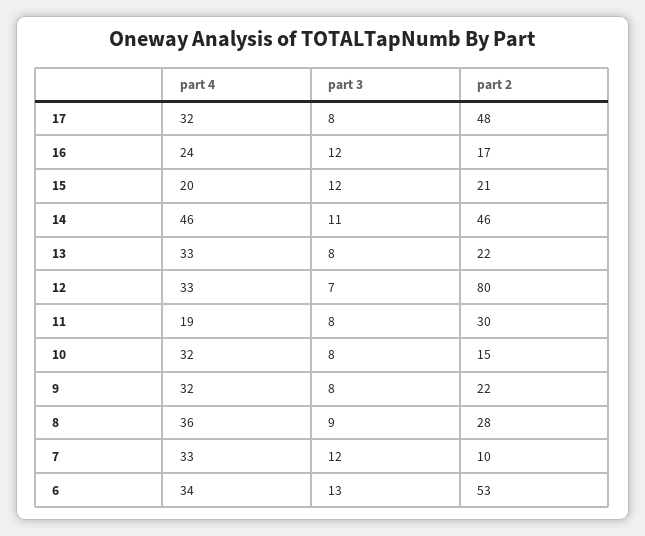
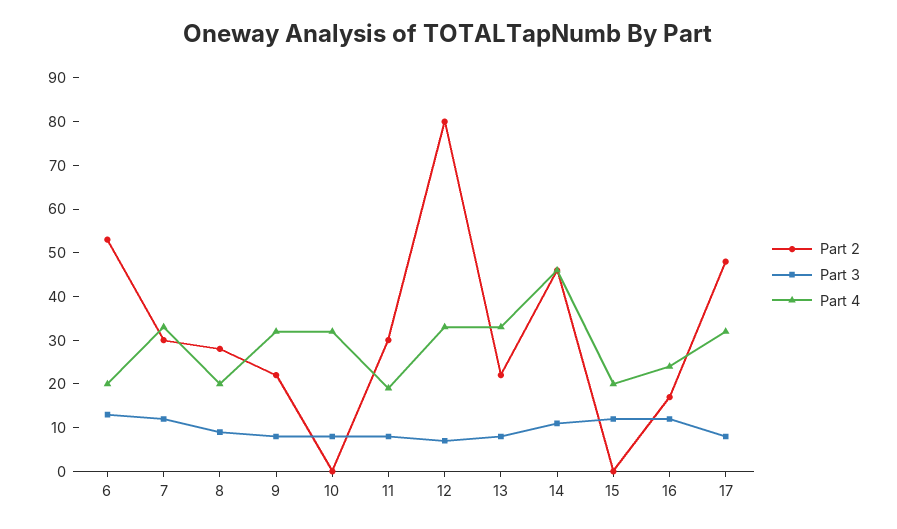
  {
    "part 4": {
      "17": 32,
      "16": 24,
      "15": 20,
      "14": 46,
      "13": 33,
      "12": 33,
      "11": 19,
      "10": 32,
      "9": 32,
-     "8": 36,
+     "8": 20,
      "7": 33,
-     "6": 34
+     "6": 20
    },
    "part 3": {
      "17": 8,
      "16": 12,
      "15": 12,
      "14": 11,
      "13": 8,
      "12": 7,
      "11": 8,
      "10": 8,
      "9": 8,
      "8": 9,
      "7": 12,
      "6": 13
    },
    "part 2": {
      "17": 48,
      "16": 17,
-     "15": 21,
+     "15": 0,
      "14": 46,
      "13": 22,
      "12": 80,
      "11": 30,
-     "10": 15,
+     "10": 0,
      "9": 22,
      "8": 28,
-     "7": 10,
+     "7": 30,
      "6": 53
    }
  }

